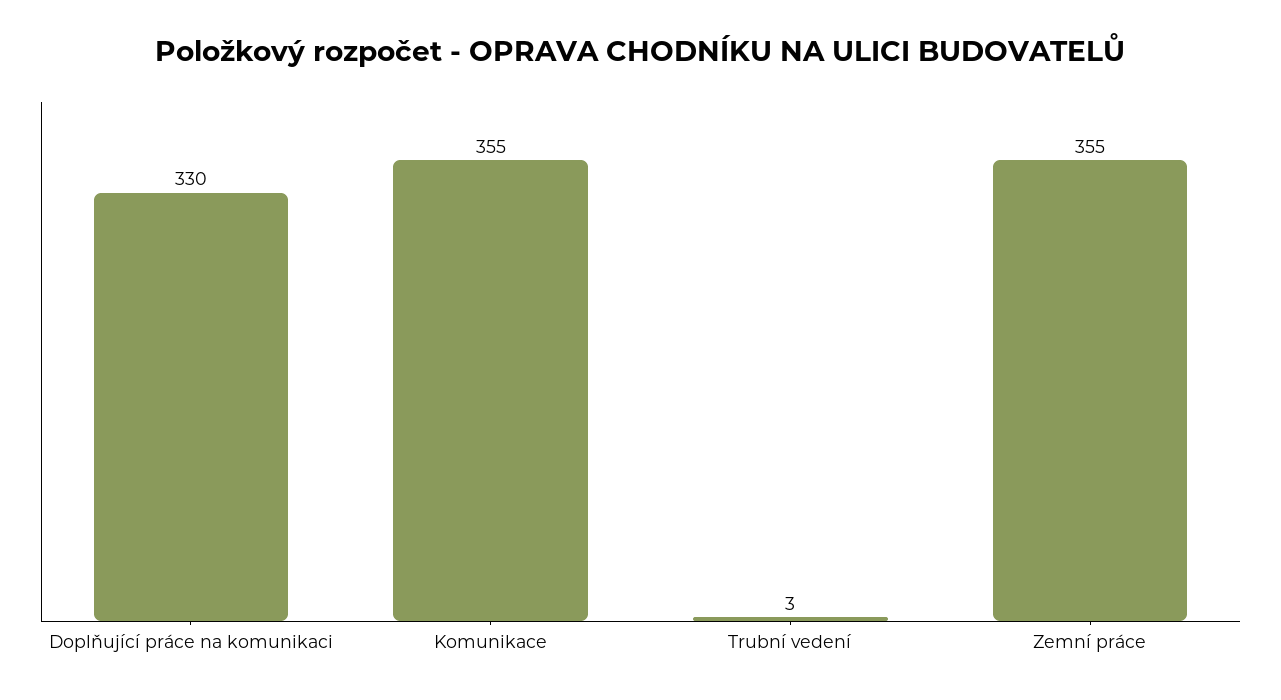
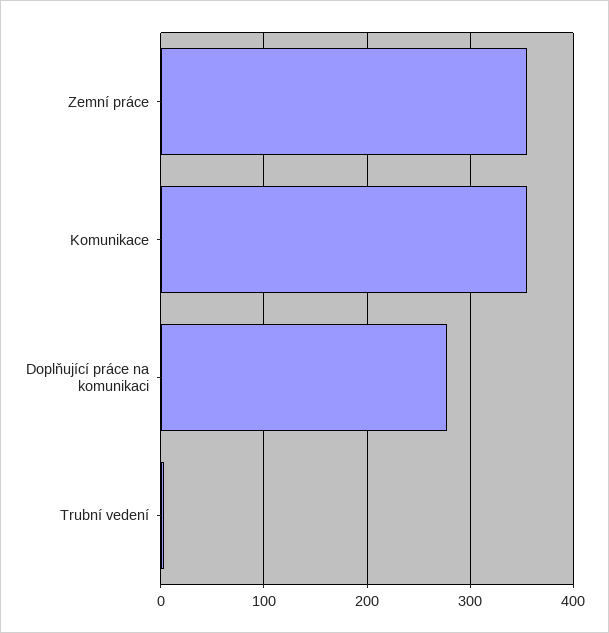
  {
-   "Doplňující práce na komunikaci": 330,
+   "Doplňující práce na komunikaci": 280,
    "Komunikace": 355,
    "Trubní vedení": 3,
    "Zemní práce": 355
  }

